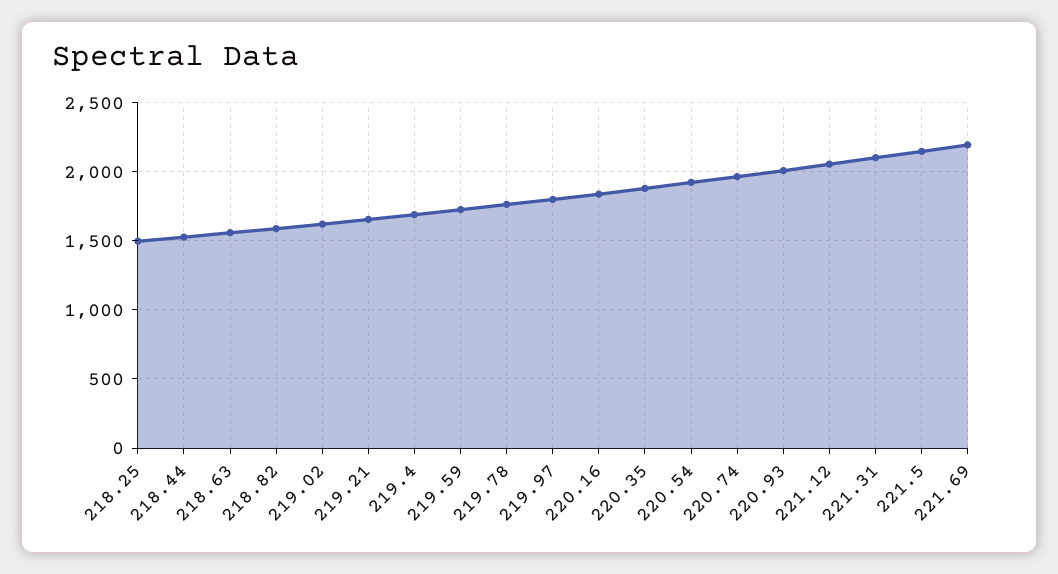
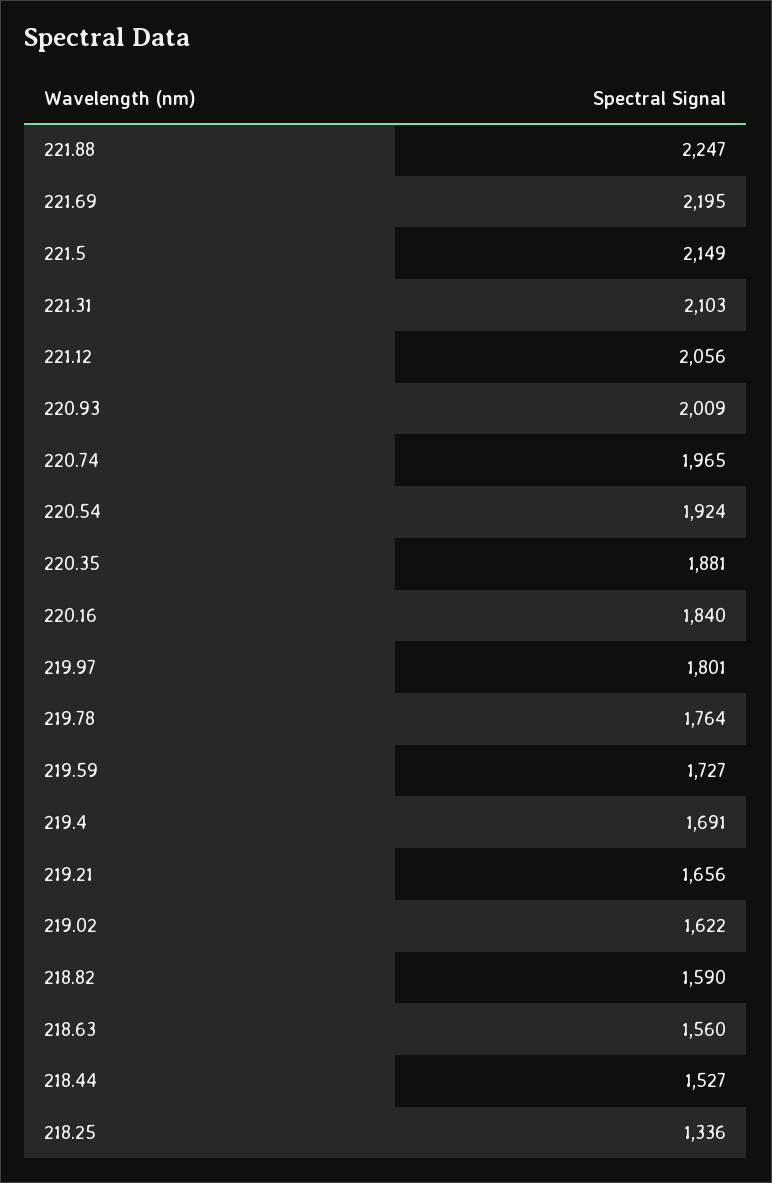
  {
-   "218.25": 1500,
+   "218.25": 1336,
    "218.44": 1527,
    "218.63": 1560,
    "218.82": 1590,
    "219.02": 1622,
    "219.21": 1656,
    "219.4": 1691,
    "219.59": 1727,
    "219.78": 1764,
    "219.97": 1801,
    "220.16": 1840,
    "220.35": 1881,
    "220.54": 1924,
    "220.74": 1965,
    "220.93": 2009,
    "221.12": 2056,
    "221.31": 2103,
    "221.5": 2149,
-   "221.69": 2195
+   "221.69": 2195,
+   "221.88": 2247
  }

